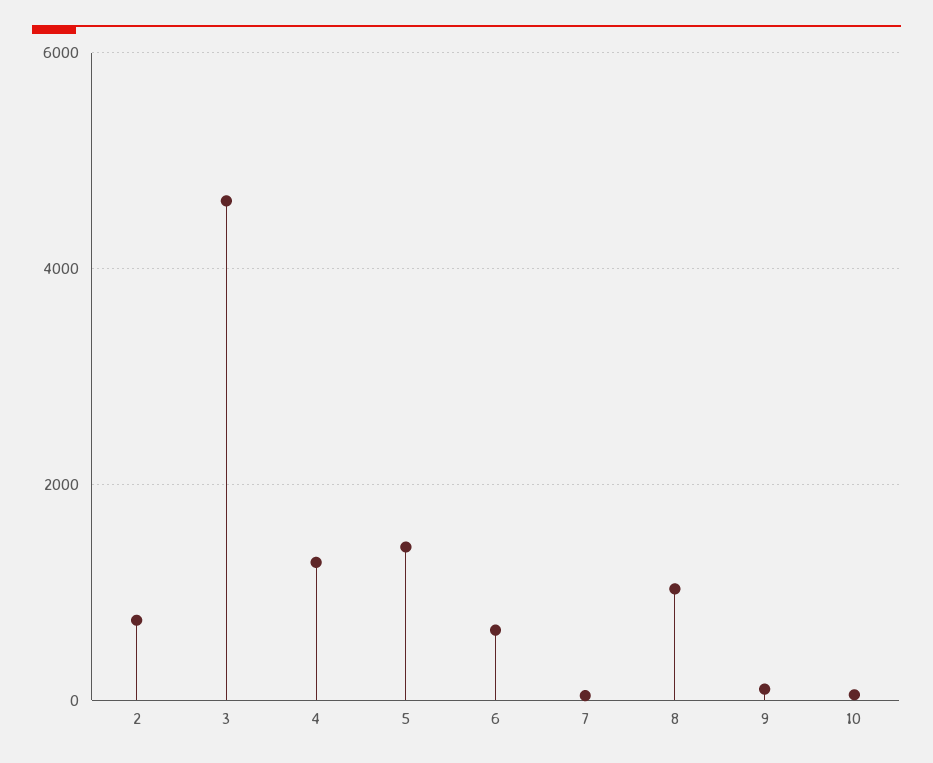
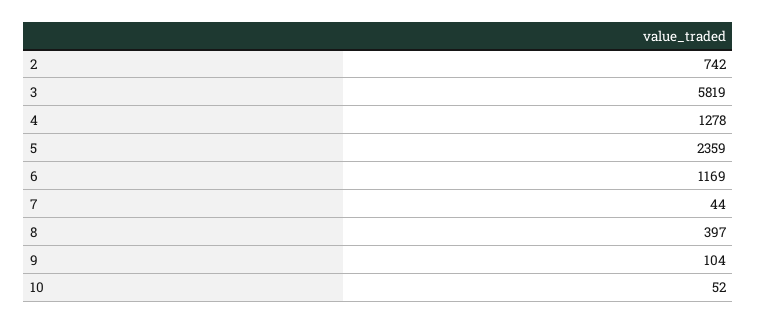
  {
    "2": 742,
-   "3": 4600,
+   "3": 5819,
    "4": 1278,
-   "5": 1400,
+   "5": 2359,
-   "6": 600,
+   "6": 1169,
    "7": 44,
-   "8": 1000,
+   "8": 397,
    "9": 104,
    "10": 52
  }

